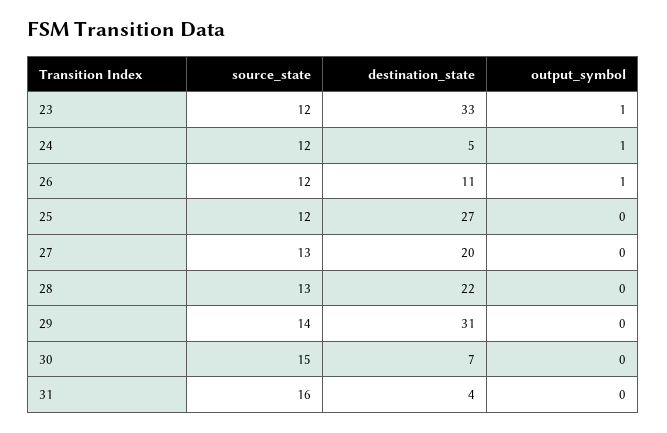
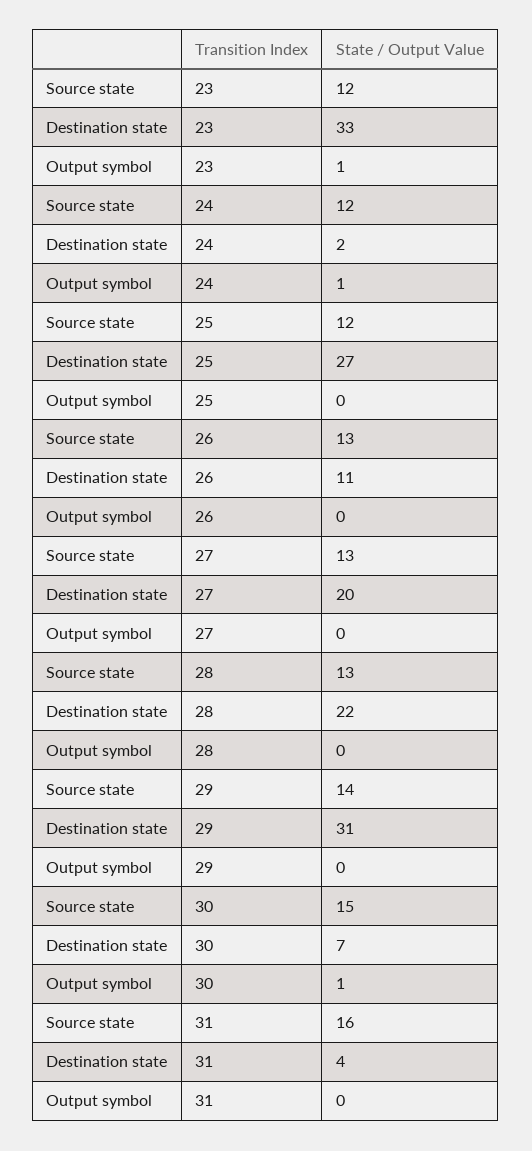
  {
    "source_state": {
      "23": 12,
      "24": 12,
-     "26": 12,
+     "26": 13,
      "25": 12,
      "27": 13,
      "28": 13,
      "29": 14,
      "30": 15,
      "31": 16
    },
    "destination_state": {
      "23": 33,
-     "24": 5,
+     "24": 2,
      "26": 11,
      "25": 27,
      "27": 20,
      "28": 22,
      "29": 31,
      "30": 7,
      "31": 4
    },
    "output_symbol": {
      "23": 1,
      "24": 1,
-     "26": 1,
+     "26": 0,
      "25": 0,
      "27": 0,
      "28": 0,
      "29": 0,
-     "30": 0,
+     "30": 1,
      "31": 0
    }
  }

